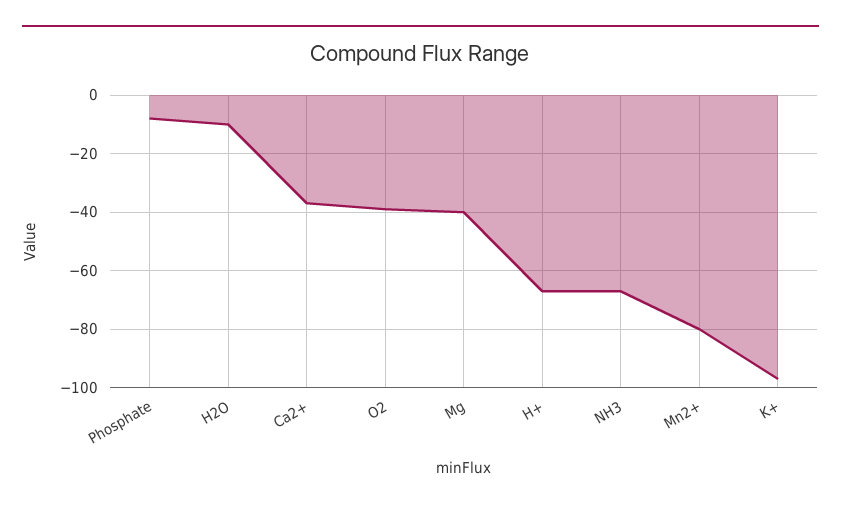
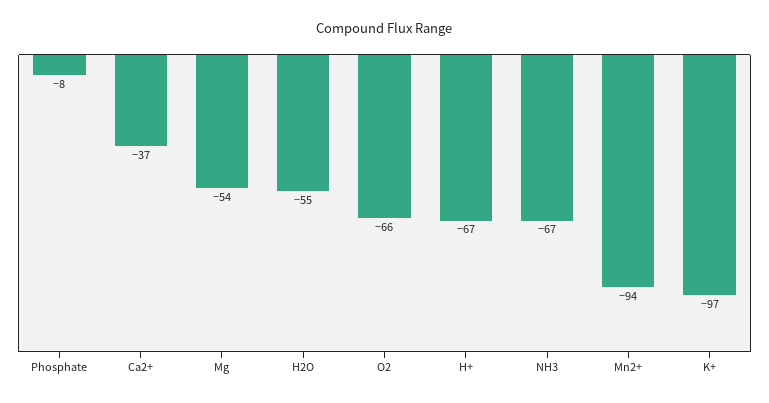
  {
    "Phosphate": -8,
-   "H2O": -10,
+   "H2O": -55,
    "Ca2+": -37,
-   "O2": -40,
+   "O2": -66,
-   "Mg": -40,
+   "Mg": -54,
    "H+": -67,
    "NH3": -67,
-   "Mn2+": -80,
+   "Mn2+": -94,
    "K+": -97
  }

